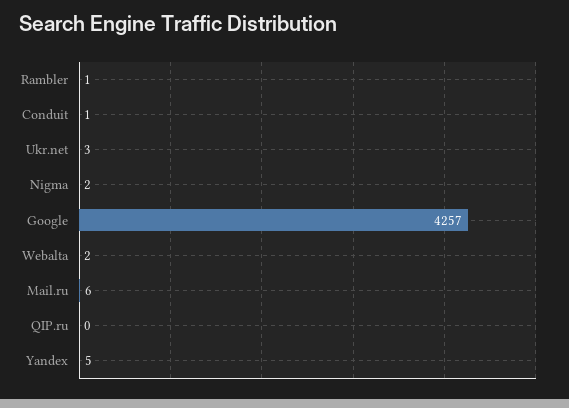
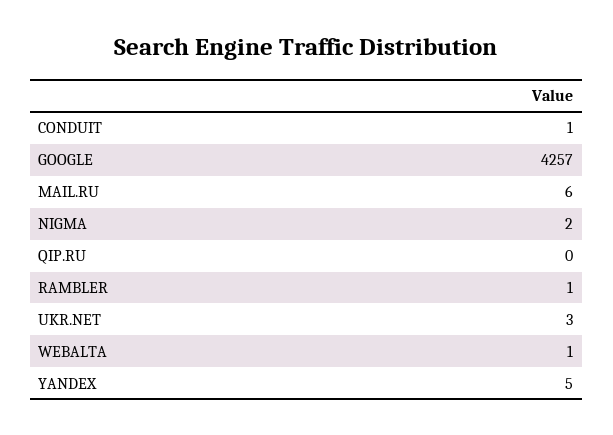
  {
    "Rambler": 1,
    "Conduit": 1,
    "Ukr.net": 3,
    "Nigma": 2,
    "Google": 4257,
-   "Webalta": 2,
+   "Webalta": 1,
    "Mail.ru": 6,
    "QIP.ru": 0,
    "Yandex": 5
  }

